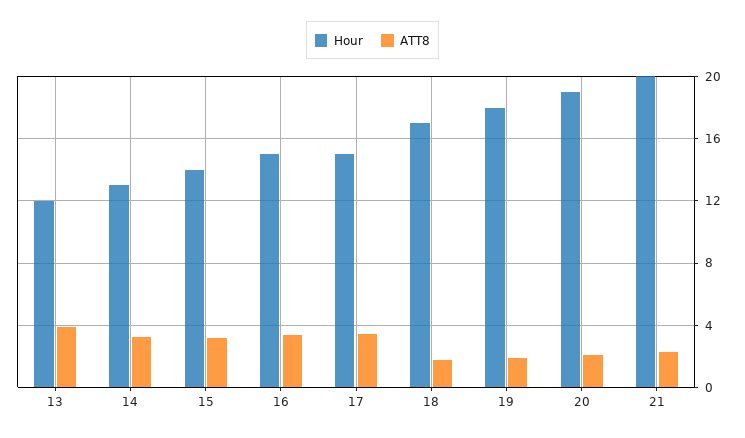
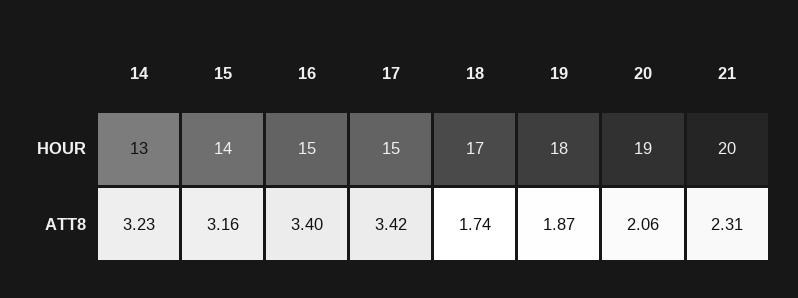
  {
    "Hour": {
-     "13": 12,
      "14": 13,
      "15": 14,
      "16": 15,
      "17": 15,
      "18": 17,
      "19": 18,
      "20": 19,
      "21": 20
    },
    "ATT8": {
-     "13": 4,
      "14": 3.23,
      "15": 3.16,
      "16": 3.4,
      "17": 3.42,
      "18": 1.74,
      "19": 1.87,
      "20": 2.06,
      "21": 2.31
    }
  }

